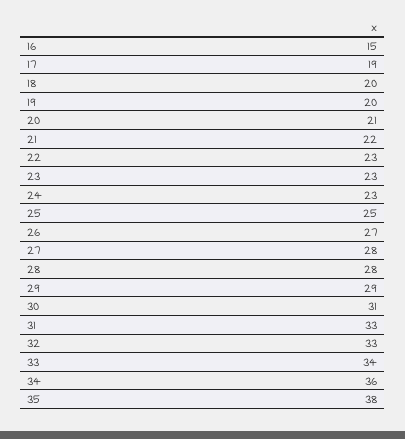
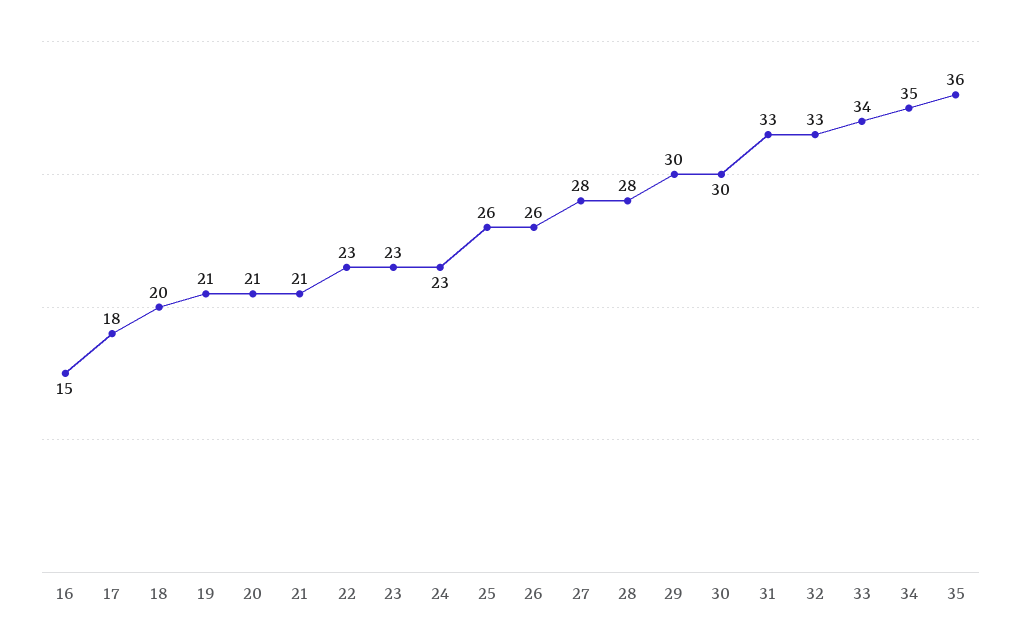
  {
    "16": 15,
-   "17": 19,
+   "17": 18,
    "18": 20,
-   "19": 20,
+   "19": 21,
    "20": 21,
-   "21": 22,
+   "21": 21,
    "22": 23,
    "23": 23,
    "24": 23,
-   "25": 25,
+   "25": 26,
-   "26": 27,
+   "26": 26,
    "27": 28,
    "28": 28,
-   "29": 29,
+   "29": 30,
-   "30": 31,
+   "30": 30,
    "31": 33,
    "32": 33,
    "33": 34,
-   "34": 36,
+   "34": 35,
-   "35": 38
+   "35": 36
  }

